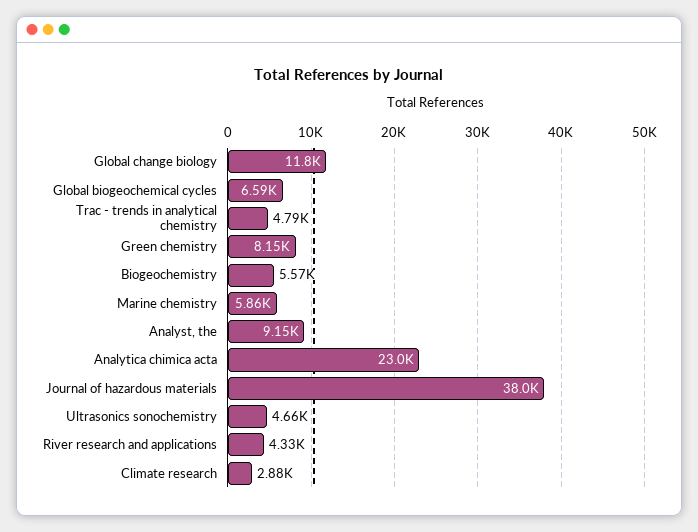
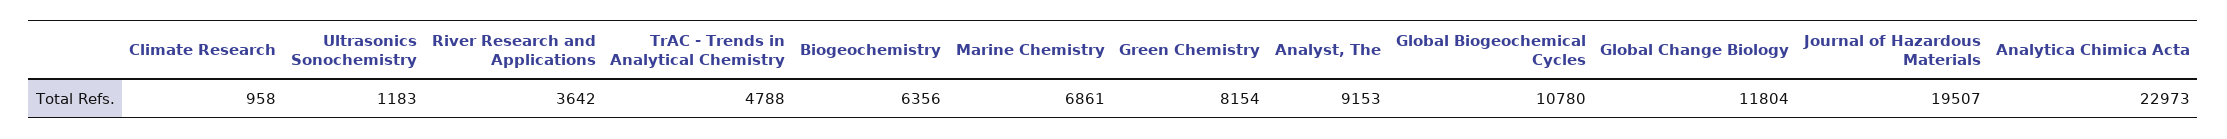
  {
    "Global change biology": 11804,
-   "Global biogeochemical cycles": 6590,
+   "Global biogeochemical cycles": 10780,
    "Trac - trends in analytical chemistry": 4788,
    "Green chemistry": 8154,
-   "Biogeochemistry": 5570,
+   "Biogeochemistry": 6356,
-   "Marine chemistry": 5860,
+   "Marine chemistry": 6861,
    "Analyst, the": 9153,
    "Analytica chimica acta": 22973,
-   "Journal of hazardous materials": 38000,
+   "Journal of hazardous materials": 19507,
-   "Ultrasonics sonochemistry": 4660,
+   "Ultrasonics sonochemistry": 1183,
-   "River research and applications": 4330,
+   "River research and applications": 3642,
-   "Climate research": 2880
+   "Climate research": 958
  }

